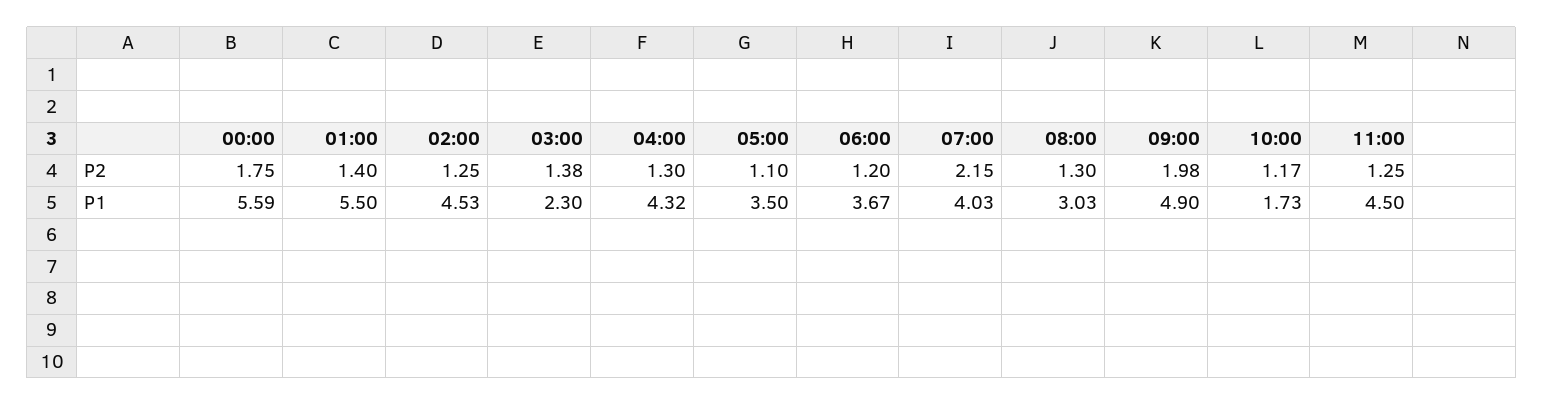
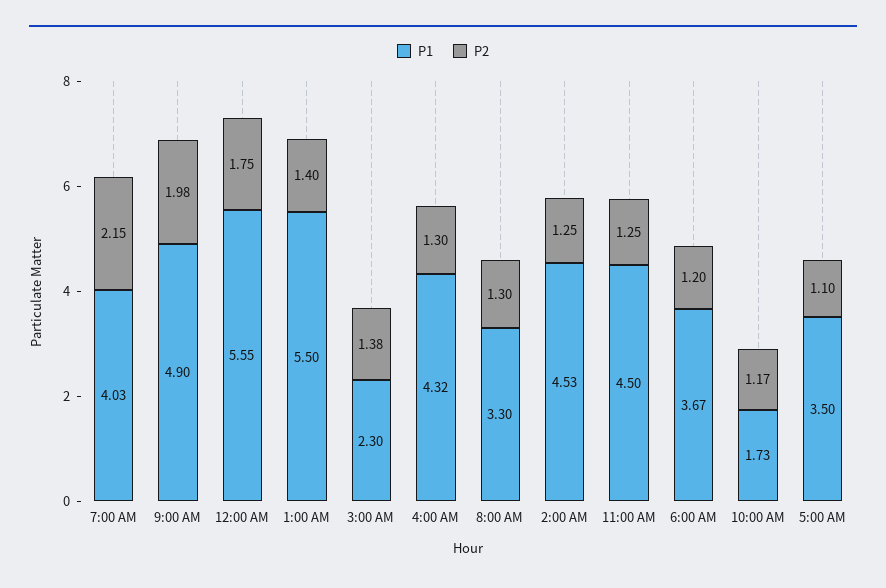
  {
    "P2": {
      "00:00": 1.75,
      "01:00": 1.4,
      "02:00": 1.25,
      "03:00": 1.38,
      "04:00": 1.3,
      "05:00": 1.1,
      "06:00": 1.2,
      "07:00": 2.15,
      "08:00": 1.3,
      "09:00": 1.98,
      "10:00": 1.17,
      "11:00": 1.25
    },
    "P1": {
-     "00:00": 5.59,
+     "00:00": 5.55,
      "01:00": 5.5,
      "02:00": 4.53,
      "03:00": 2.3,
      "04:00": 4.32,
      "05:00": 3.5,
      "06:00": 3.67,
      "07:00": 4.03,
-     "08:00": 3.03,
+     "08:00": 3.3,
      "09:00": 4.9,
      "10:00": 1.73,
      "11:00": 4.5
    }
  }

